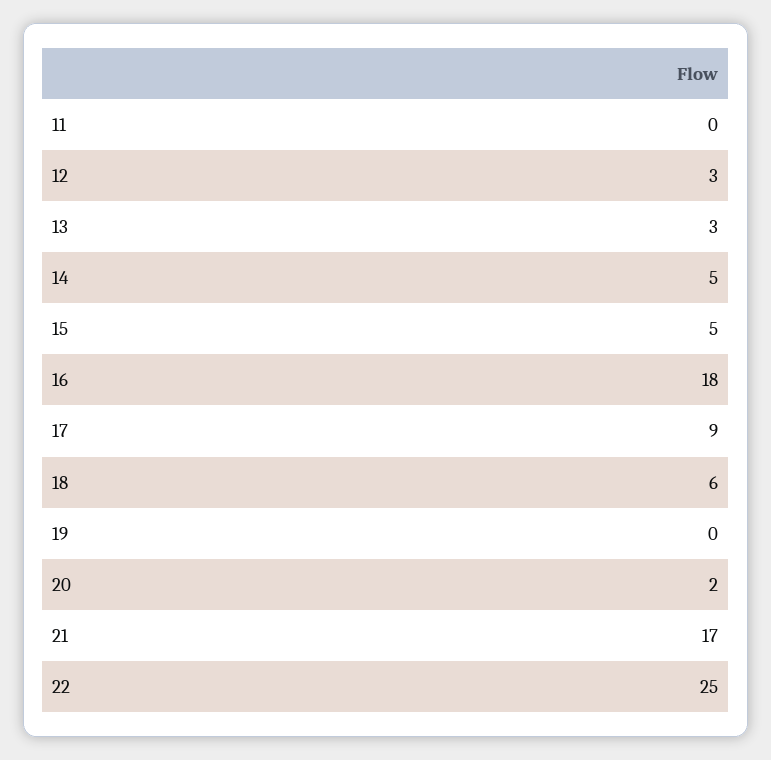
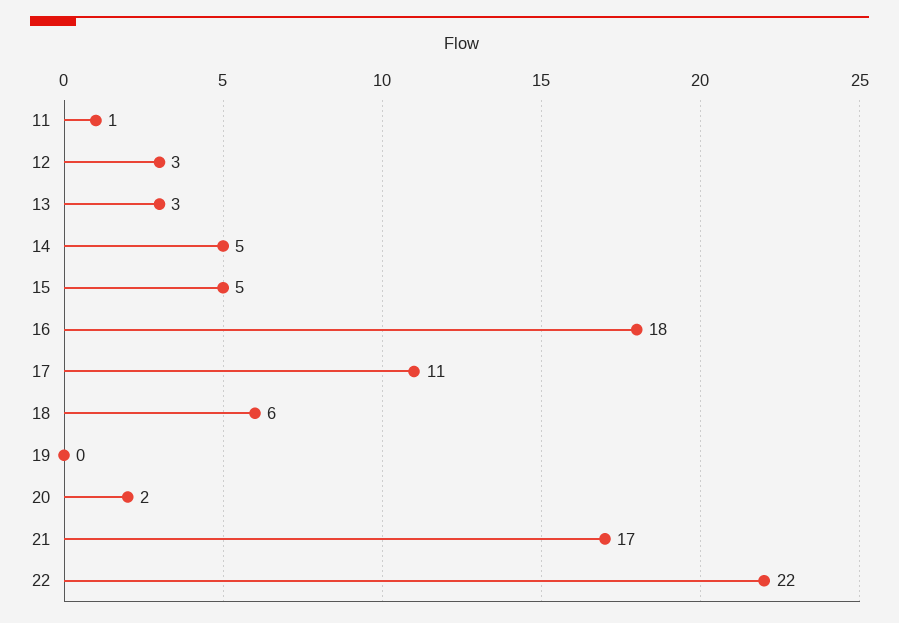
  {
-   "11": 0,
+   "11": 1,
    "12": 3,
    "13": 3,
    "14": 5,
    "15": 5,
    "16": 18,
-   "17": 9,
+   "17": 11,
    "18": 6,
    "19": 0,
    "20": 2,
    "21": 17,
-   "22": 25
+   "22": 22
  }

